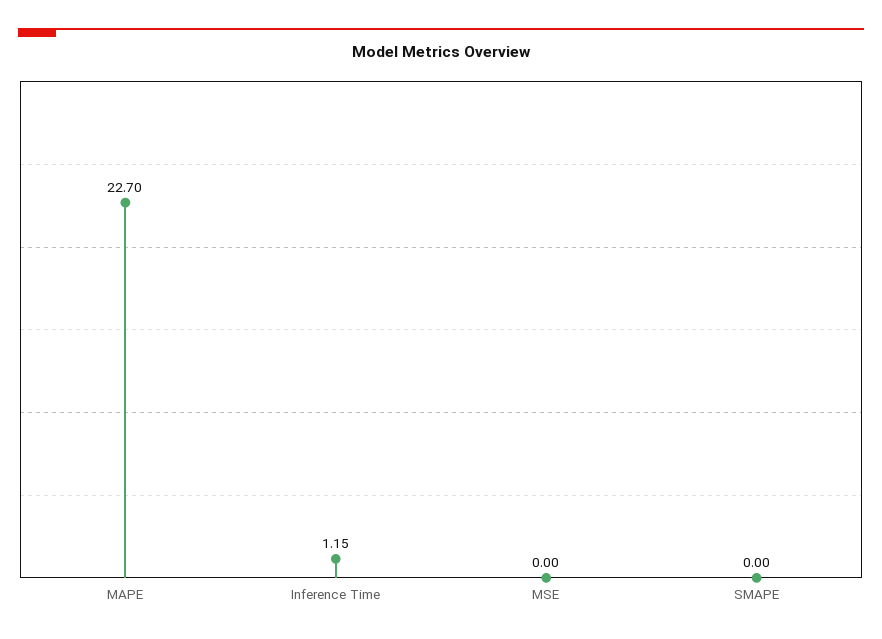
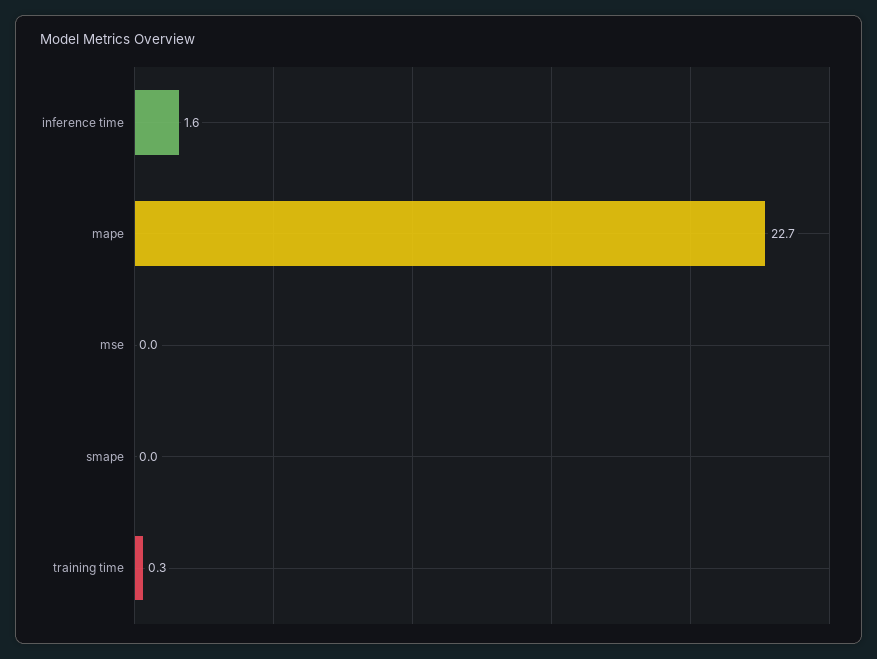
  {
    "MAPE": 22.7,
-   "Inference Time": 1.15,
+   "Inference Time": 1.6,
    "MSE": 0,
-   "SMAPE": 0
+   "SMAPE": 0,
+   "training time": 0.3
  }

